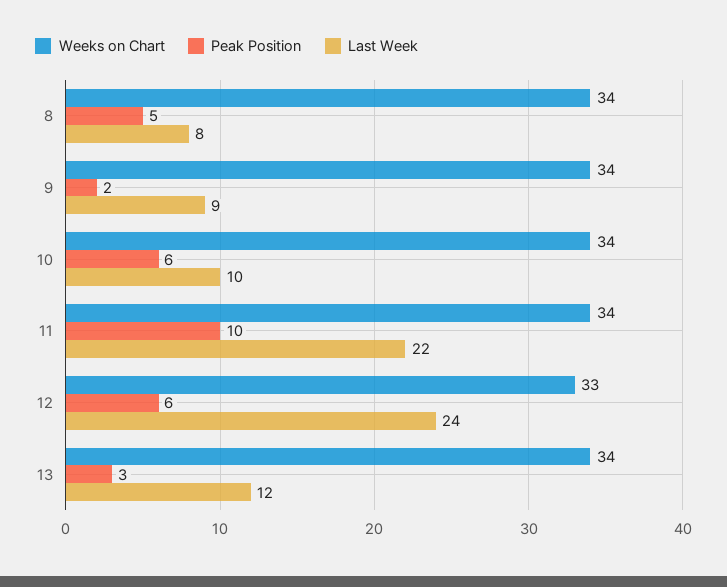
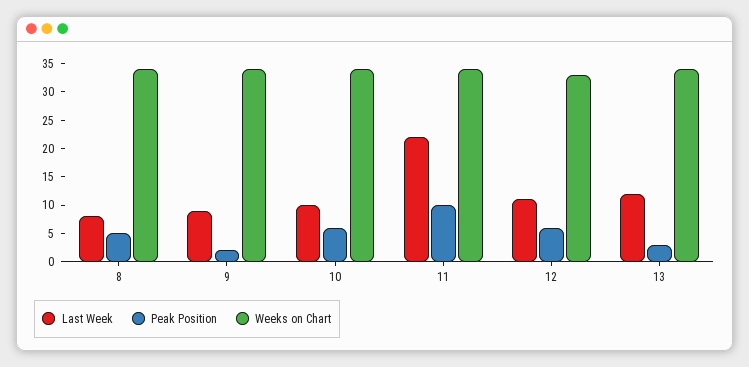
  {
    "Weeks on Chart": {
      "8": 34,
      "9": 34,
      "10": 34,
      "11": 34,
      "12": 33,
      "13": 34
    },
    "Peak Position": {
      "8": 5,
      "9": 2,
      "10": 6,
      "11": 10,
      "12": 6,
      "13": 3
    },
    "Last Week": {
      "8": 8,
      "9": 9,
      "10": 10,
      "11": 22,
-     "12": 24,
+     "12": 10,
      "13": 12
    }
  }

